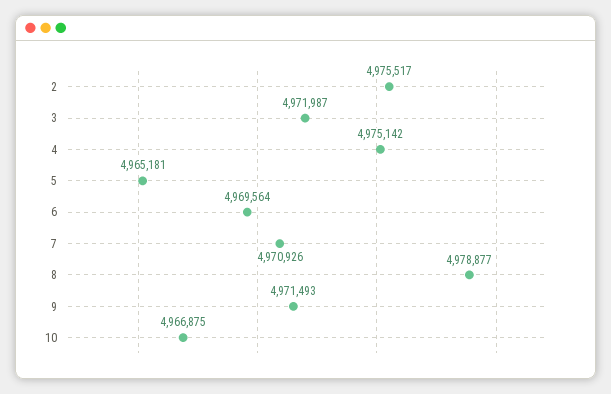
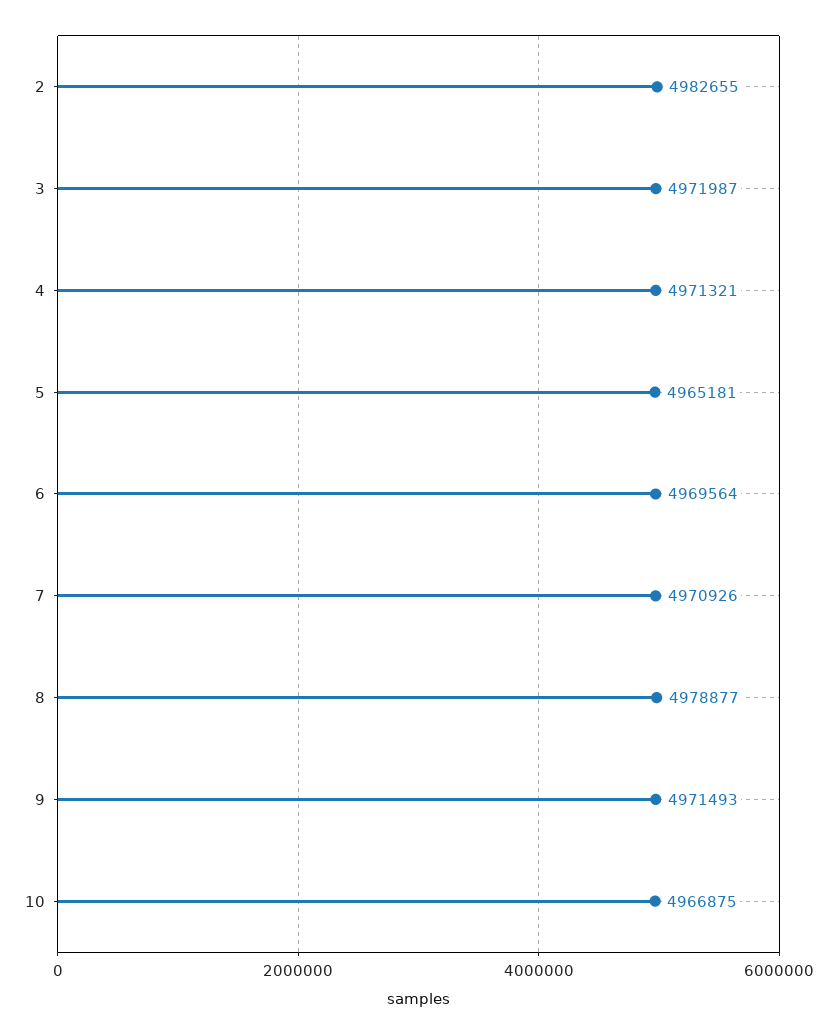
  {
-   "2": 4975517,
+   "2": 4982655,
    "3": 4971987,
-   "4": 4975142,
+   "4": 4971321,
    "5": 4965181,
    "6": 4969564,
    "7": 4970926,
    "8": 4978877,
    "9": 4971493,
    "10": 4966875
  }

